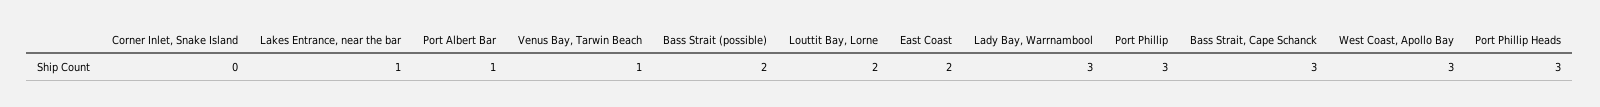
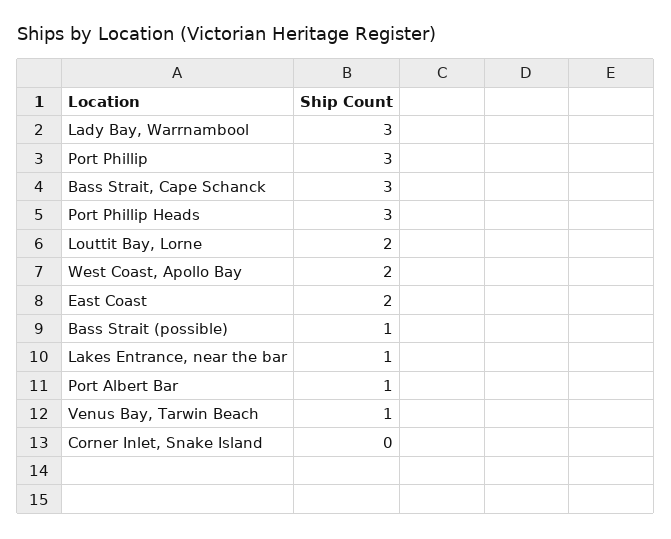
  {
    "Corner Inlet, Snake Island": 0,
    "Lakes Entrance, near the bar": 1,
    "Port Albert Bar": 1,
    "Venus Bay, Tarwin Beach": 1,
-   "Bass Strait (possible)": 2,
+   "Bass Strait (possible)": 1,
    "Louttit Bay, Lorne": 2,
    "East Coast": 2,
    "Lady Bay, Warrnambool": 3,
    "Port Phillip": 3,
    "Bass Strait, Cape Schanck": 3,
-   "West Coast, Apollo Bay": 3,
+   "West Coast, Apollo Bay": 2,
    "Port Phillip Heads": 3
  }

